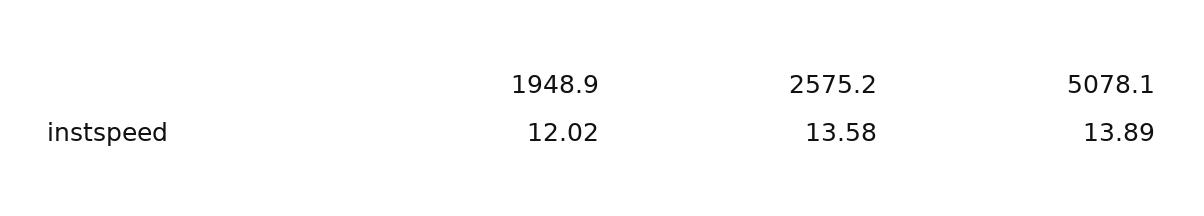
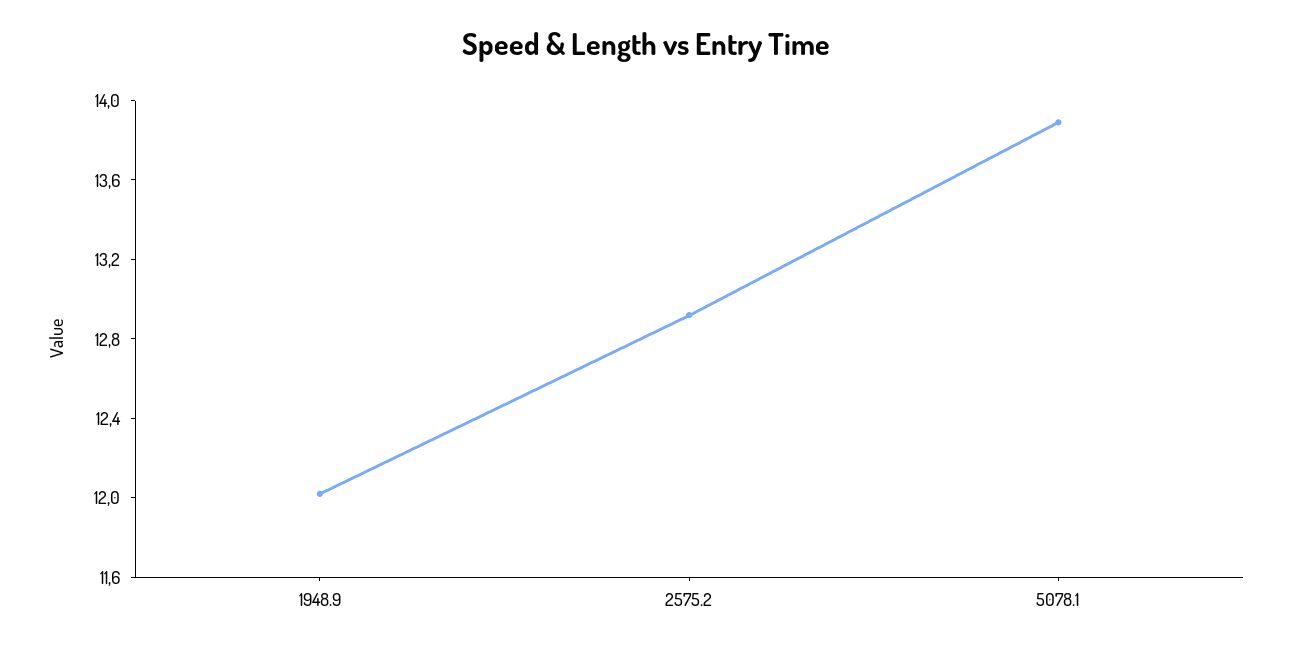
  {
    "1948.9": 12.02,
-   "2575.2": 13.58,
+   "2575.2": 12.9,
    "5078.1": 13.89
  }

